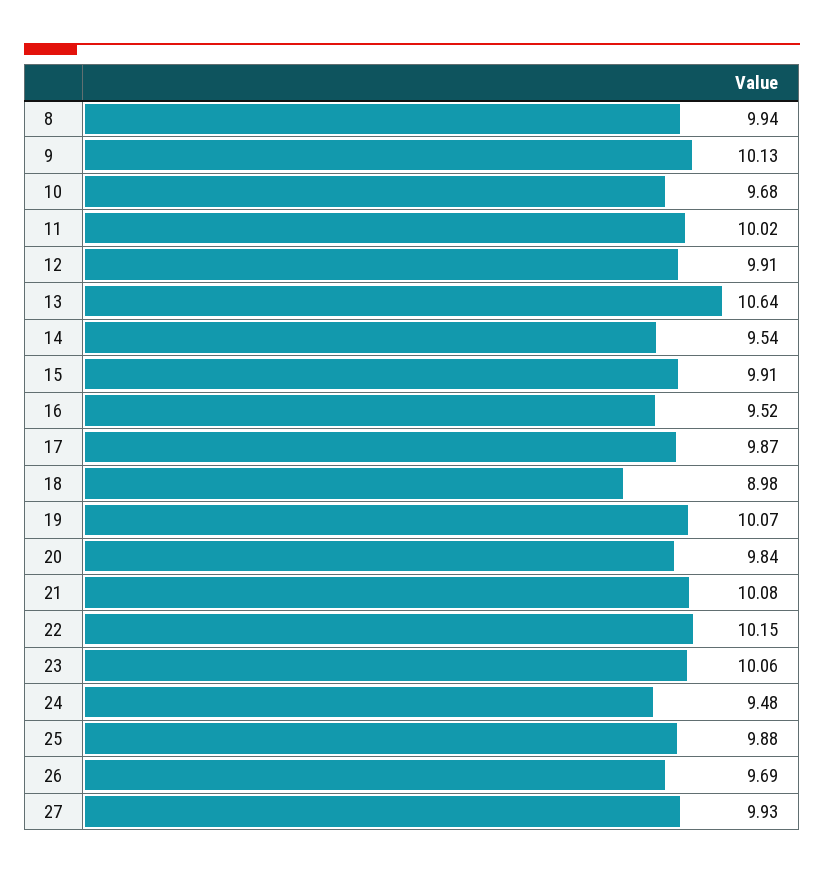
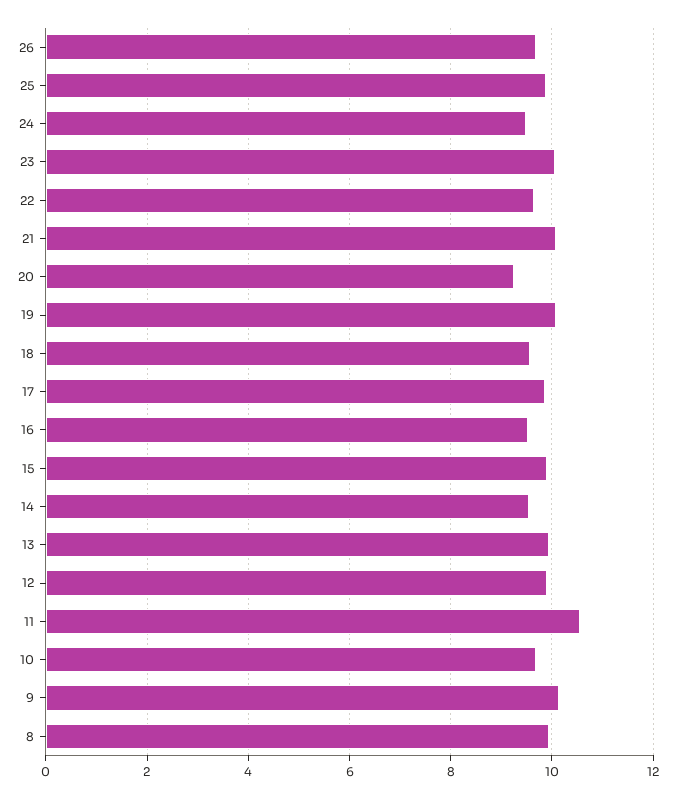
  {
    "8": 9.94,
    "9": 10.13,
    "10": 9.68,
-   "11": 10.02,
+   "11": 10.6,
    "12": 9.91,
-   "13": 10.64,
+   "13": 10,
    "14": 9.54,
    "15": 9.91,
    "16": 9.52,
    "17": 9.87,
-   "18": 8.98,
+   "18": 9.6,
    "19": 10.07,
-   "20": 9.84,
+   "20": 9.2,
    "21": 10.08,
-   "22": 10.15,
+   "22": 9.6,
    "23": 10.06,
    "24": 9.48,
    "25": 9.88,
-   "26": 9.69,
+   "26": 9.69
-   "27": 9.93
  }

